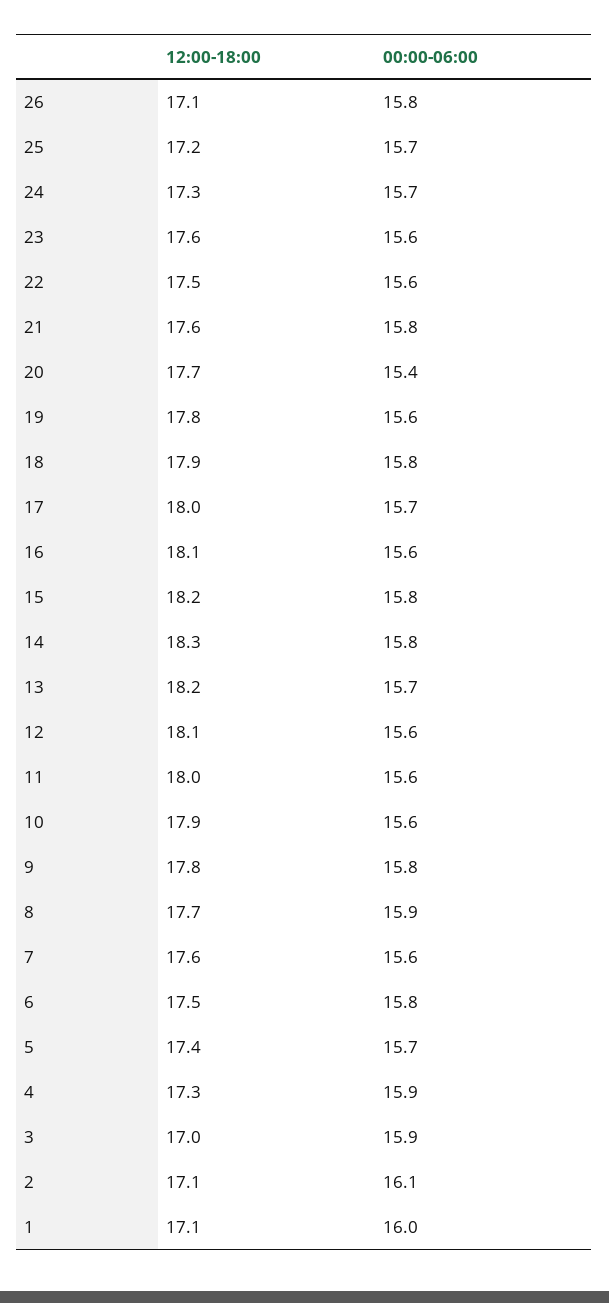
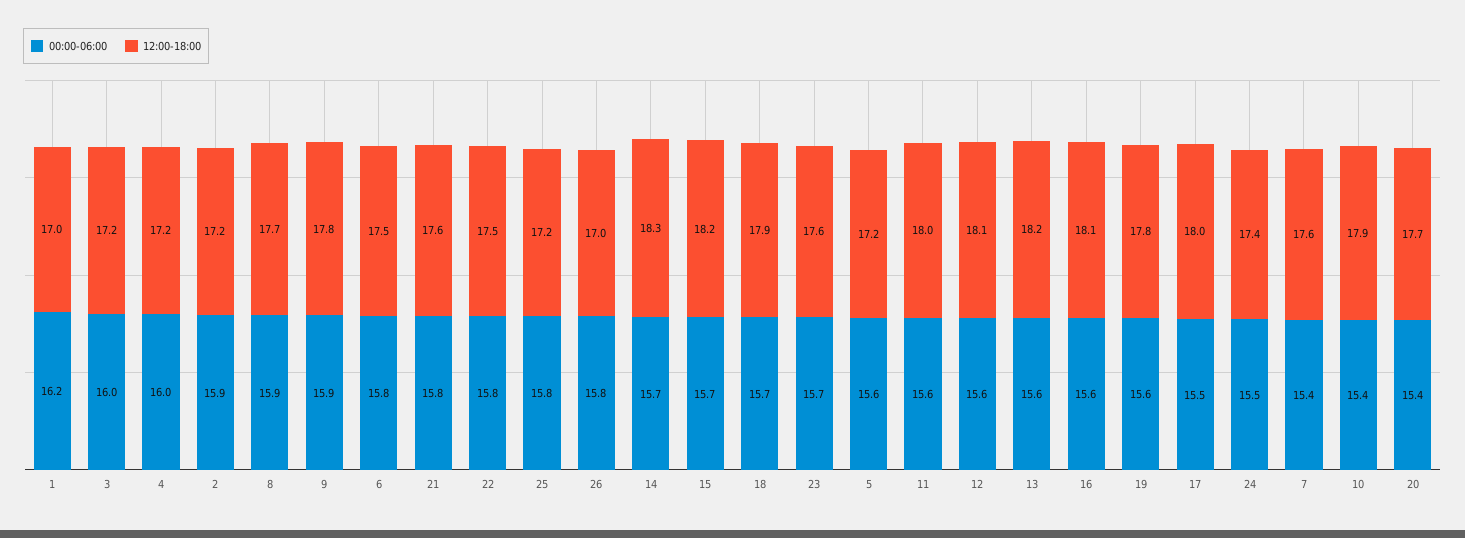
  {
    "12:00-18:00": {
-     "26": 17.1,
+     "26": 17,
      "25": 17.2,
-     "24": 17.3,
+     "24": 17.4,
      "23": 17.6,
      "22": 17.5,
      "21": 17.6,
      "20": 17.7,
      "19": 17.8,
      "18": 17.9,
      "17": 18,
      "16": 18.1,
      "15": 18.2,
      "14": 18.3,
      "13": 18.2,
      "12": 18.1,
      "11": 18,
      "10": 17.9,
      "9": 17.8,
      "8": 17.7,
      "7": 17.6,
      "6": 17.5,
-     "5": 17.4,
+     "5": 17.2,
-     "4": 17.3,
+     "4": 17.2,
-     "3": 17,
+     "3": 17.2,
-     "2": 17.1,
+     "2": 17.2,
-     "1": 17.1
+     "1": 17
    },
    "00:00-06:00": {
      "26": 15.8,
-     "25": 15.7,
+     "25": 15.8,
-     "24": 15.7,
+     "24": 15.5,
-     "23": 15.6,
+     "23": 15.7,
-     "22": 15.6,
+     "22": 15.8,
      "21": 15.8,
      "20": 15.4,
      "19": 15.6,
-     "18": 15.8,
+     "18": 15.7,
-     "17": 15.7,
+     "17": 15.5,
      "16": 15.6,
-     "15": 15.8,
+     "15": 15.7,
-     "14": 15.8,
+     "14": 15.7,
-     "13": 15.7,
+     "13": 15.6,
      "12": 15.6,
      "11": 15.6,
-     "10": 15.6,
+     "10": 15.4,
-     "9": 15.8,
+     "9": 15.9,
      "8": 15.9,
-     "7": 15.6,
+     "7": 15.4,
      "6": 15.8,
-     "5": 15.7,
+     "5": 15.6,
-     "4": 15.9,
+     "4": 16,
-     "3": 15.9,
+     "3": 16,
-     "2": 16.1,
+     "2": 15.9,
-     "1": 16
+     "1": 16.2
    }
  }

